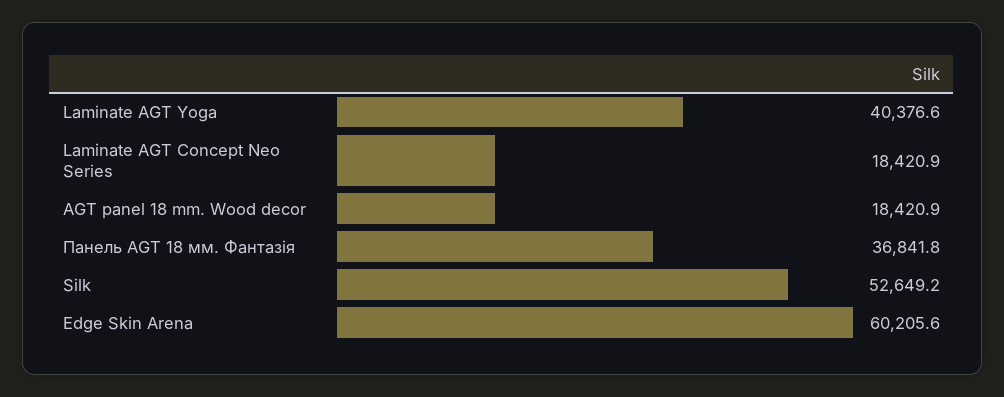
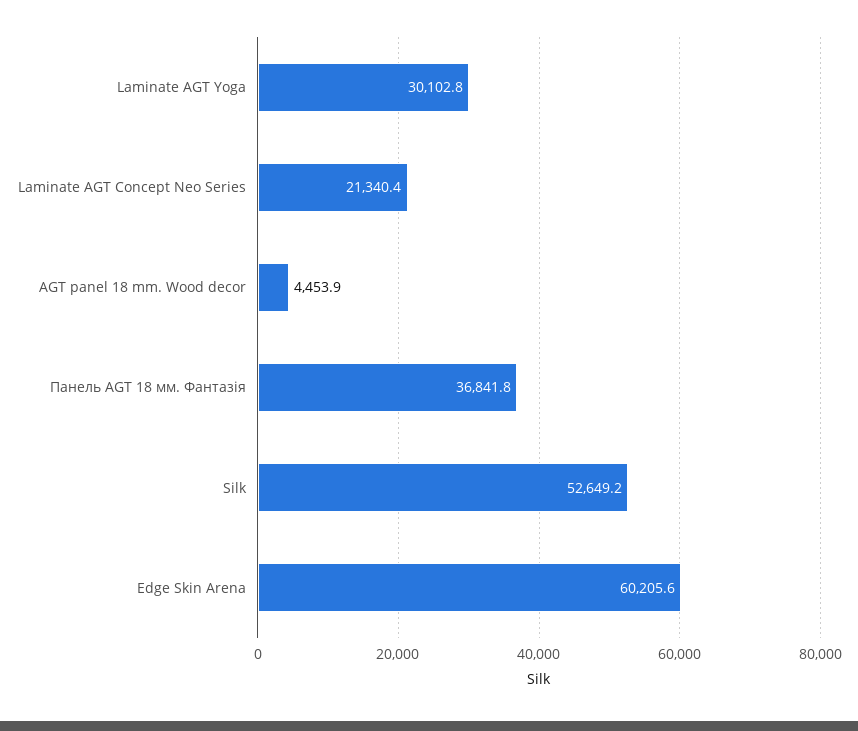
  {
-   "Laminate AGT Yoga": 40376.6,
+   "Laminate AGT Yoga": 30102.8,
-   "Laminate AGT Concept Neo Series": 18420.9,
+   "Laminate AGT Concept Neo Series": 21340.4,
-   "AGT panel 18 mm. Wood decor": 18420.9,
+   "AGT panel 18 mm. Wood decor": 4453.9,
    "Панель AGT 18 мм. Фантазія": 36841.8,
    "Silk": 52649.2,
    "Edge Skin Arena": 60205.6
  }

